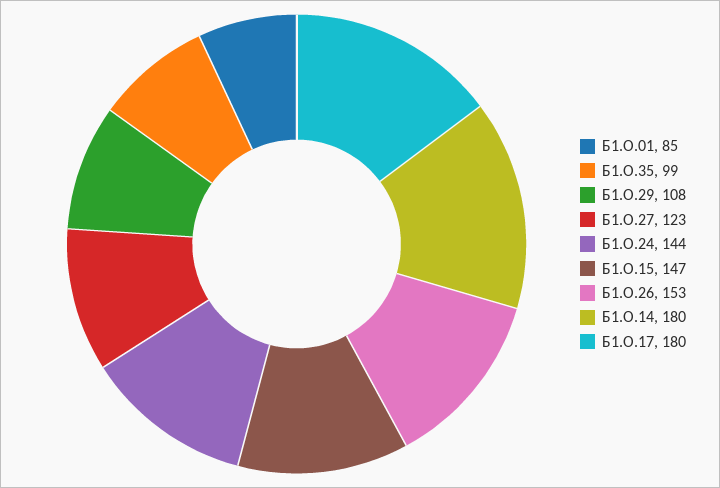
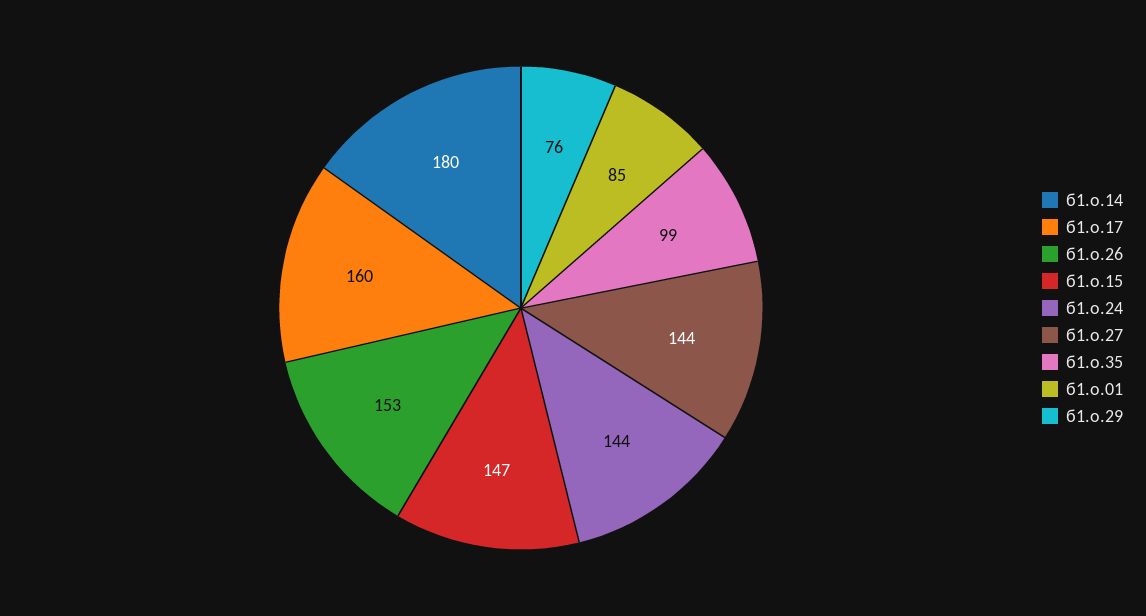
  {
    "Б1.О.01": 85,
    "Б1.О.35": 99,
-   "Б1.О.29": 108,
+   "Б1.О.29": 76,
-   "Б1.О.27": 123,
+   "Б1.О.27": 144,
    "Б1.О.24": 144,
    "Б1.О.15": 147,
    "Б1.О.26": 153,
    "Б1.О.14": 180,
-   "Б1.О.17": 180
+   "Б1.О.17": 160
  }

